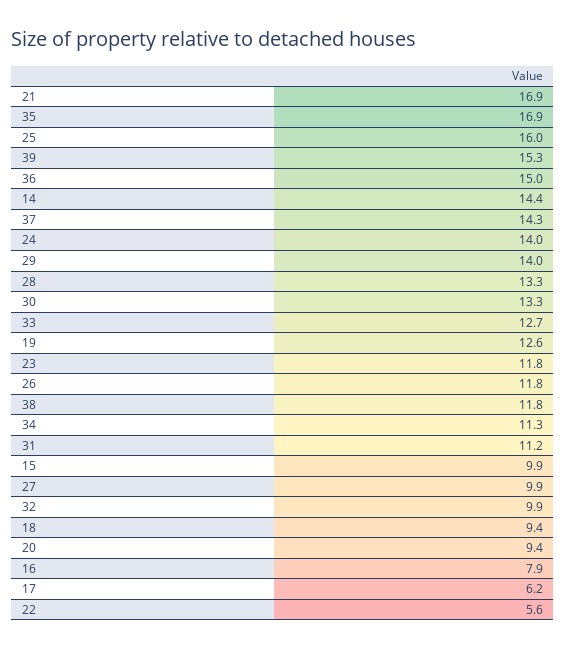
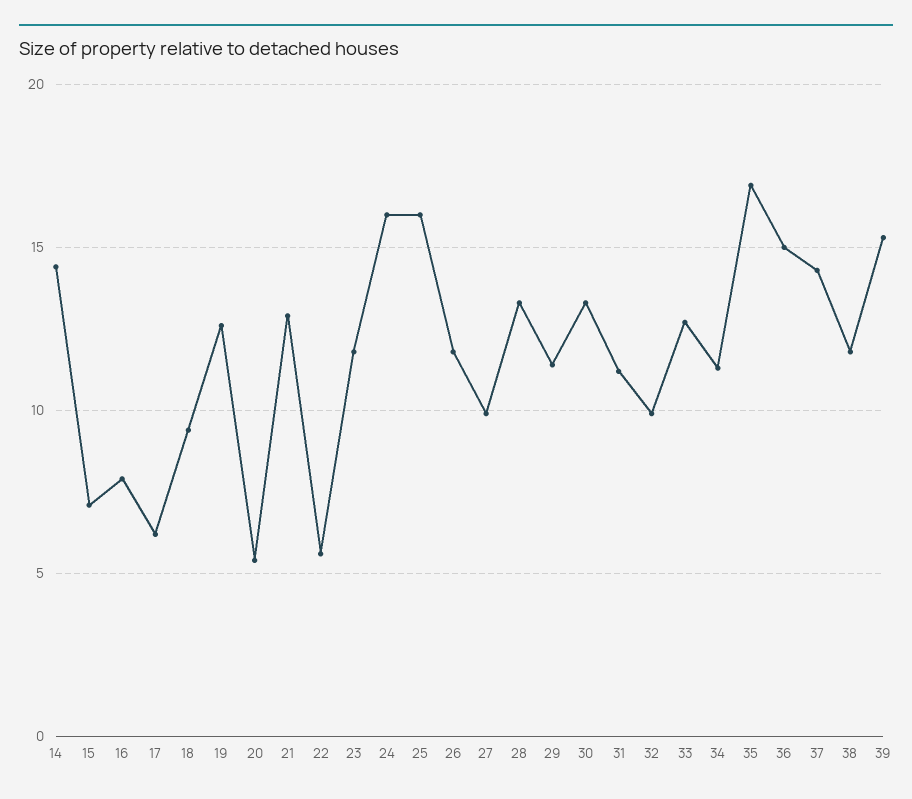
  {
-   "21": 16.9,
+   "21": 13,
    "35": 16.9,
    "25": 16,
    "39": 15.3,
    "36": 15,
    "14": 14.4,
    "37": 14.3,
-   "24": 14,
+   "24": 16,
-   "29": 14,
+   "29": 11.5,
    "28": 13.3,
    "30": 13.3,
    "33": 12.7,
    "19": 12.6,
    "23": 11.8,
    "26": 11.8,
    "38": 11.8,
    "34": 11.3,
    "31": 11.2,
-   "15": 9.9,
+   "15": 7,
    "27": 9.9,
    "32": 9.9,
    "18": 9.4,
-   "20": 9.4,
+   "20": 5.5,
    "16": 7.9,
    "17": 6.2,
    "22": 5.6
  }

